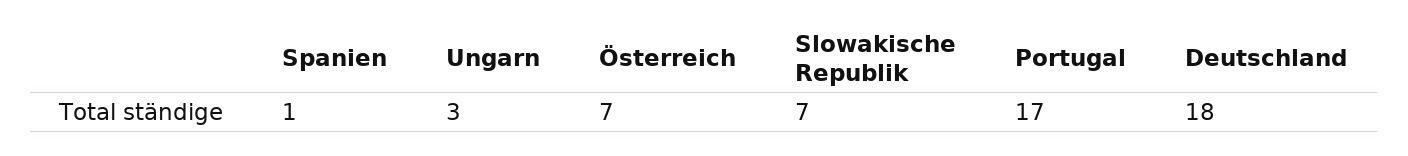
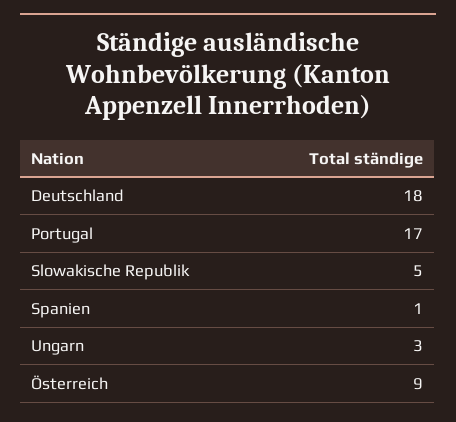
  {
    "Spanien": 1,
    "Ungarn": 3,
-   "Österreich": 7,
+   "Österreich": 9,
-   "Slowakische Republik": 7,
+   "Slowakische Republik": 5,
    "Portugal": 17,
    "Deutschland": 18
  }

